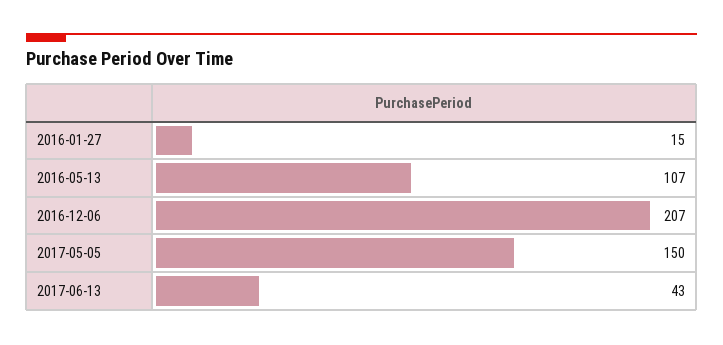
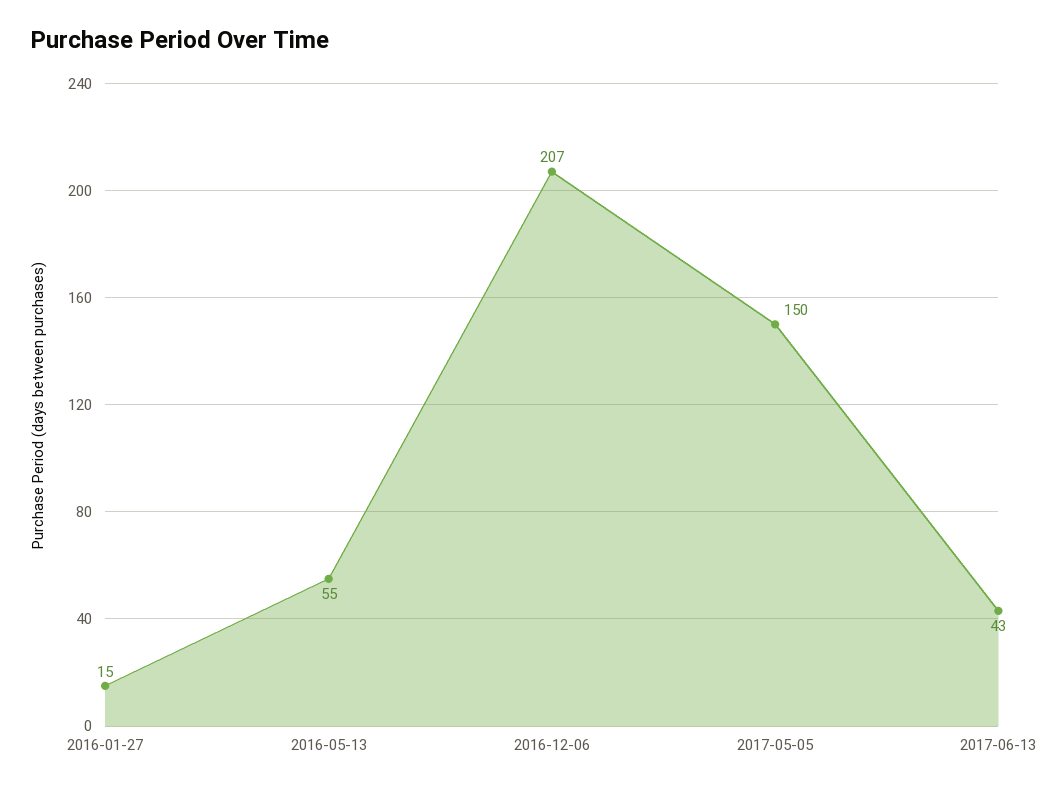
  {
    "2016-01-27": 15,
-   "2016-05-13": 107,
+   "2016-05-13": 55,
    "2016-12-06": 207,
    "2017-05-05": 150,
    "2017-06-13": 43
  }

